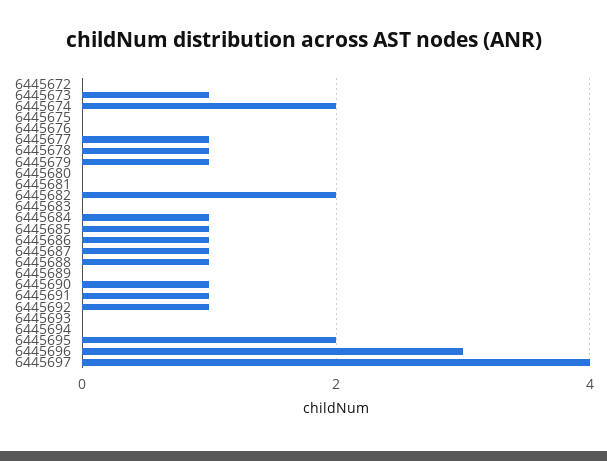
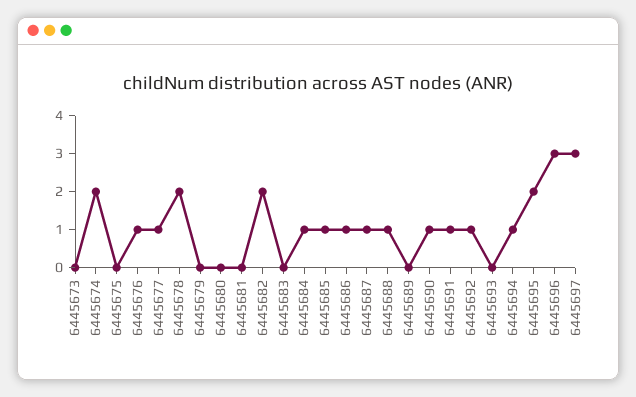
  {
-   "6445672": 0,
-   "6445673": 1,
+   "6445673": 0,
    "6445674": 2,
    "6445675": 0,
-   "6445676": 0,
+   "6445676": 1,
    "6445677": 1,
-   "6445678": 1,
+   "6445678": 2,
-   "6445679": 1,
+   "6445679": 0,
    "6445680": 0,
    "6445681": 0,
    "6445682": 2,
    "6445683": 0,
    "6445684": 1,
    "6445685": 1,
    "6445686": 1,
    "6445687": 1,
    "6445688": 1,
    "6445689": 0,
    "6445690": 1,
    "6445691": 1,
    "6445692": 1,
    "6445693": 0,
-   "6445694": 0,
+   "6445694": 1,
    "6445695": 2,
    "6445696": 3,
-   "6445697": 4
+   "6445697": 3
  }

